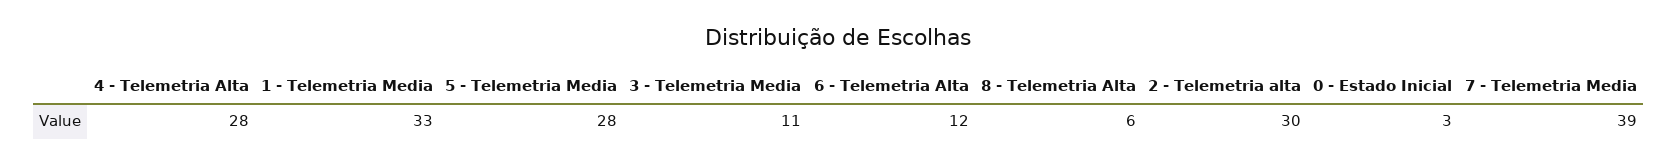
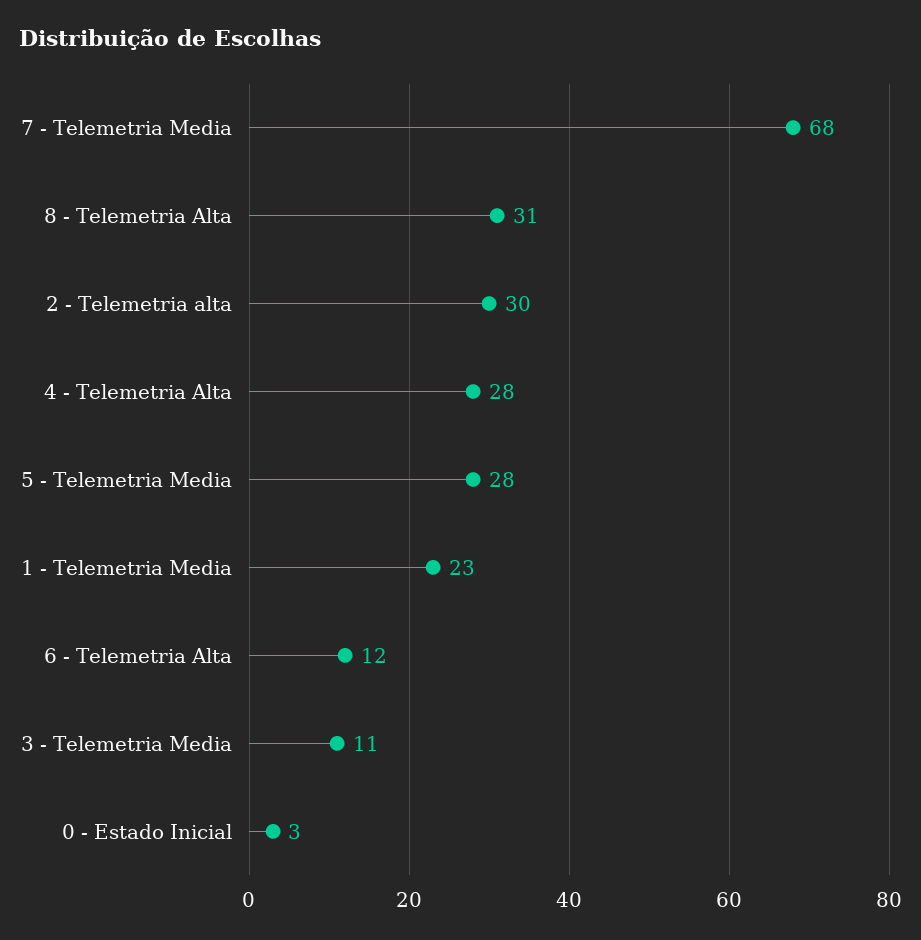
  {
    "4 - Telemetria Alta": 28,
-   "1 - Telemetria Media": 33,
+   "1 - Telemetria Media": 23,
    "5 - Telemetria Media": 28,
    "3 - Telemetria Media": 11,
    "6 - Telemetria Alta": 12,
-   "8 - Telemetria Alta": 6,
+   "8 - Telemetria Alta": 31,
    "2 - Telemetria alta": 30,
    "0 - Estado Inicial": 3,
-   "7 - Telemetria Media": 39
+   "7 - Telemetria Media": 68
  }

